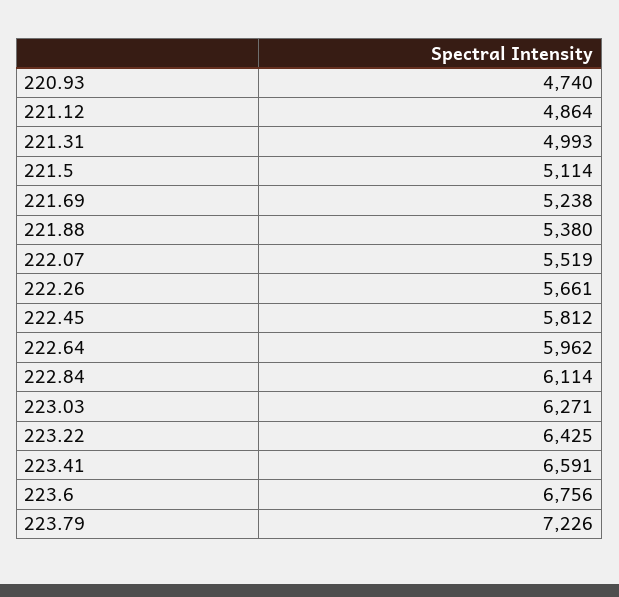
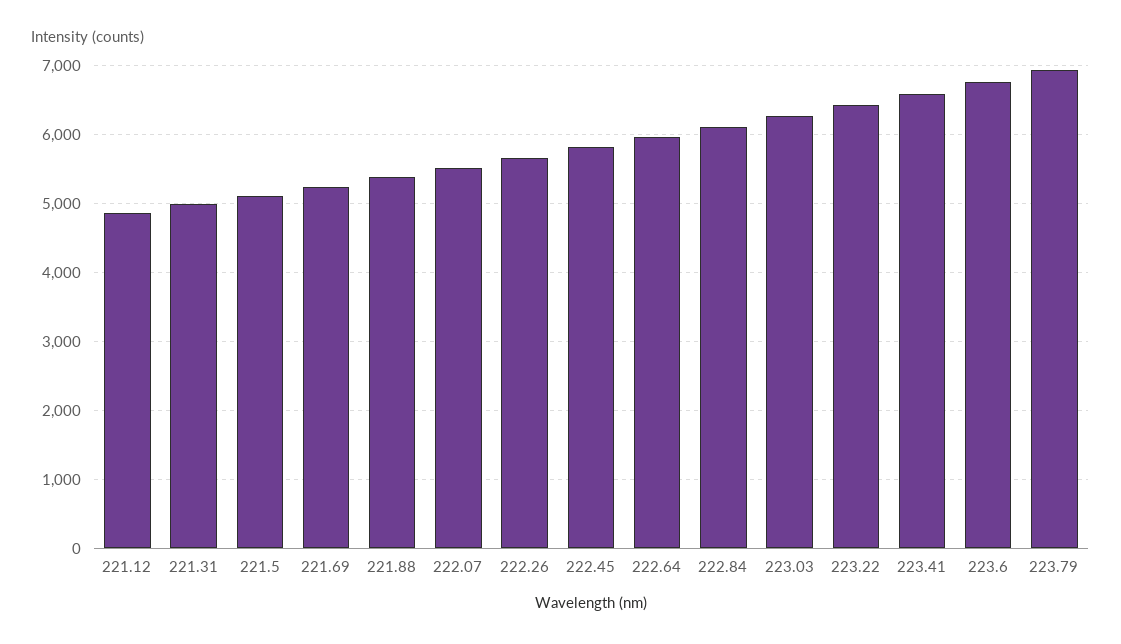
  {
-   "220.93": 4740,
    "221.12": 4864,
    "221.31": 4993,
    "221.5": 5114,
    "221.69": 5238,
    "221.88": 5380,
    "222.07": 5519,
    "222.26": 5661,
    "222.45": 5812,
    "222.64": 5962,
    "222.84": 6114,
    "223.03": 6271,
    "223.22": 6425,
    "223.41": 6591,
    "223.6": 6756,
-   "223.79": 7226
+   "223.79": 6900
  }

